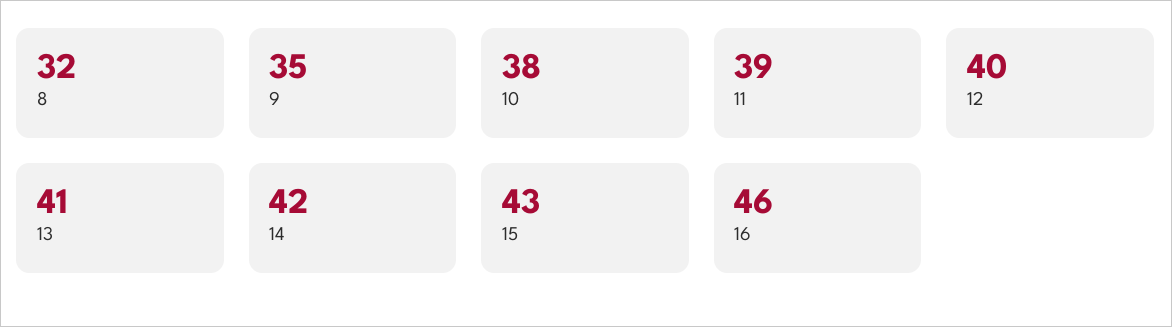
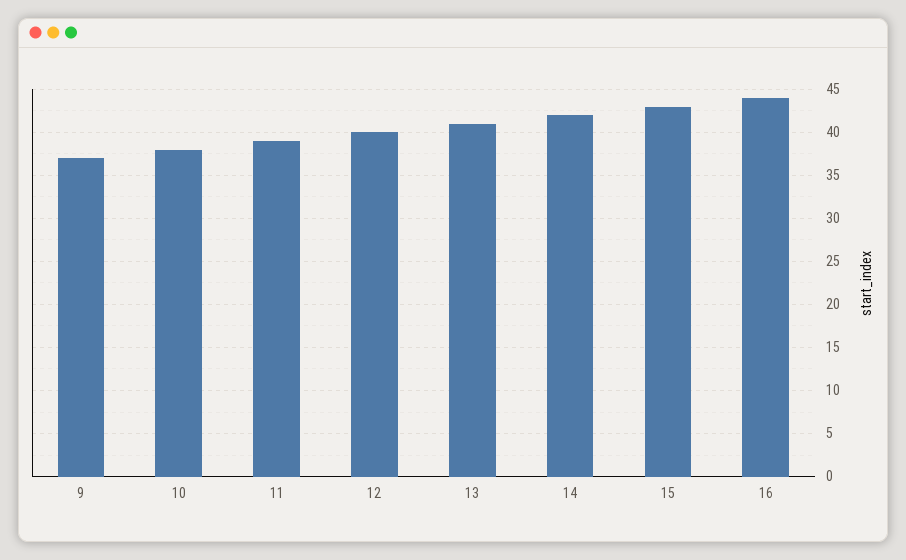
  {
-   "8": 32,
-   "9": 35,
+   "9": 37,
    "10": 38,
    "11": 39,
    "12": 40,
    "13": 41,
    "14": 42,
    "15": 43,
-   "16": 46
+   "16": 44
  }

